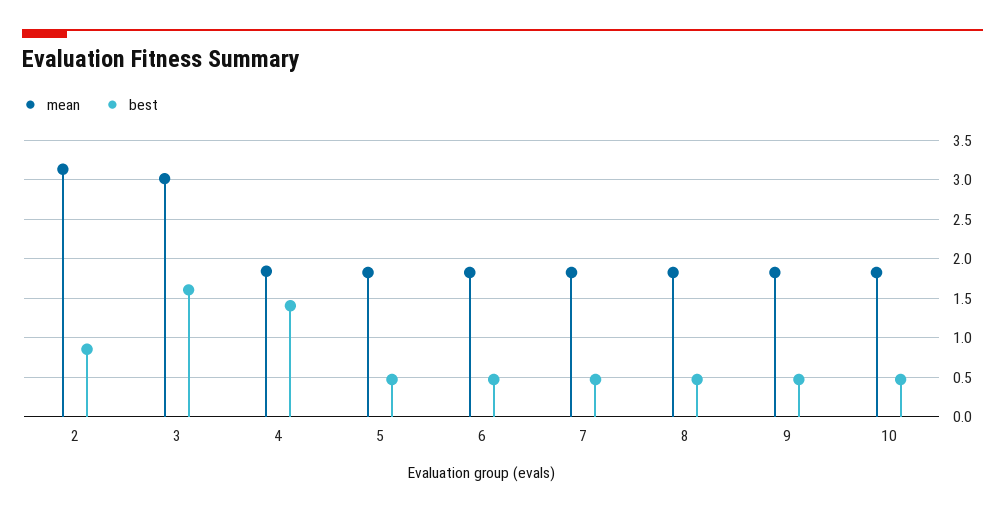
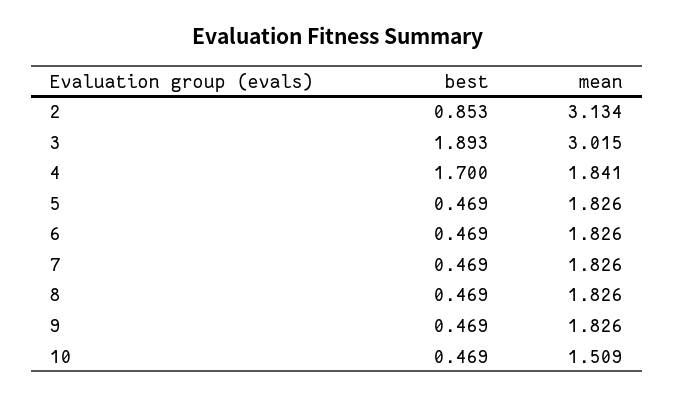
  {
    "mean": {
      "2": 3.134,
      "3": 3.015,
      "4": 1.841,
      "5": 1.826,
      "6": 1.826,
      "7": 1.826,
      "8": 1.826,
      "9": 1.826,
-     "10": 1.8
+     "10": 1.509
    },
    "best": {
      "2": 0.853,
-     "3": 1.6,
+     "3": 1.893,
-     "4": 1.4,
+     "4": 1.7,
      "5": 0.469,
      "6": 0.469,
      "7": 0.469,
      "8": 0.469,
      "9": 0.469,
      "10": 0.469
    }
  }

